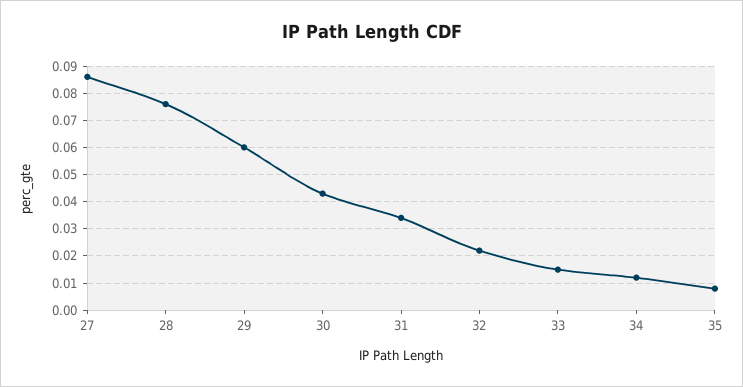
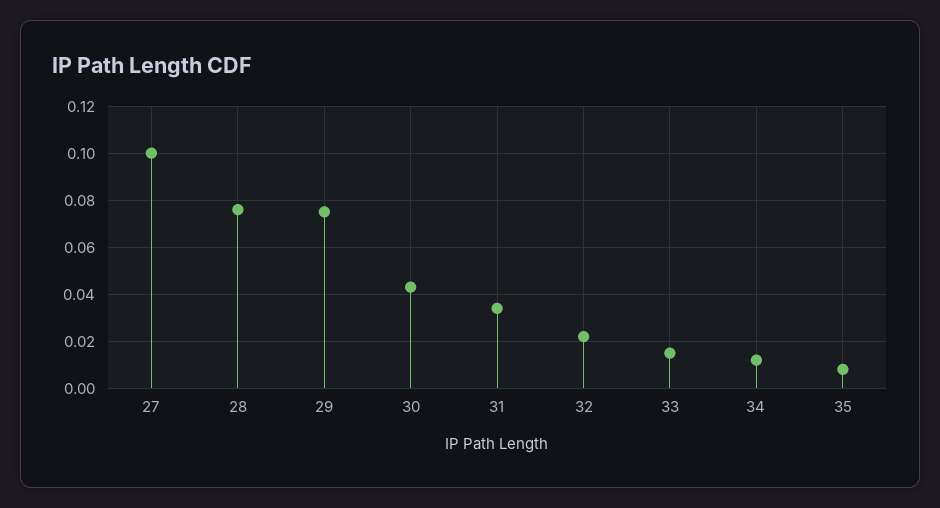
  {
-   "27": 0.085,
+   "27": 0.1,
    "28": 0.075,
-   "29": 0.06,
+   "29": 0.075,
    "30": 0.045,
    "31": 0.035,
    "32": 0.02,
    "33": 0.015,
    "34": 0.01,
    "35": 0.01
  }

